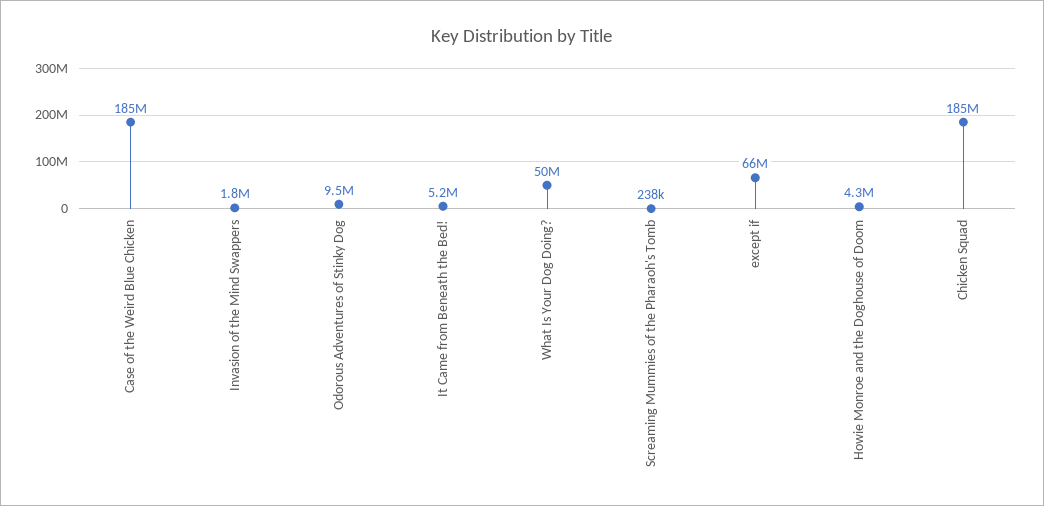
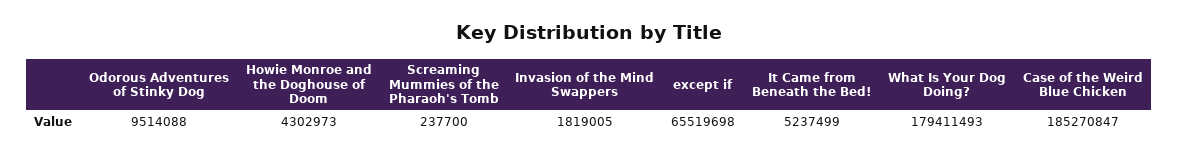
  {
    "Case of the Weird Blue Chicken": 185270847,
    "Invasion of the Mind Swappers": 1819005,
    "Odorous Adventures of Stinky Dog": 9514088,
    "It Came from Beneath the Bed!": 5237499,
-   "What Is Your Dog Doing?": 50000000,
+   "What Is Your Dog Doing?": 179411493,
    "Screaming Mummies of the Pharaoh's Tomb": 237700,
    "except if": 65519698,
-   "Howie Monroe and the Doghouse of Doom": 4302973,
+   "Howie Monroe and the Doghouse of Doom": 4302973
-   "Chicken Squad": 185000000
  }

